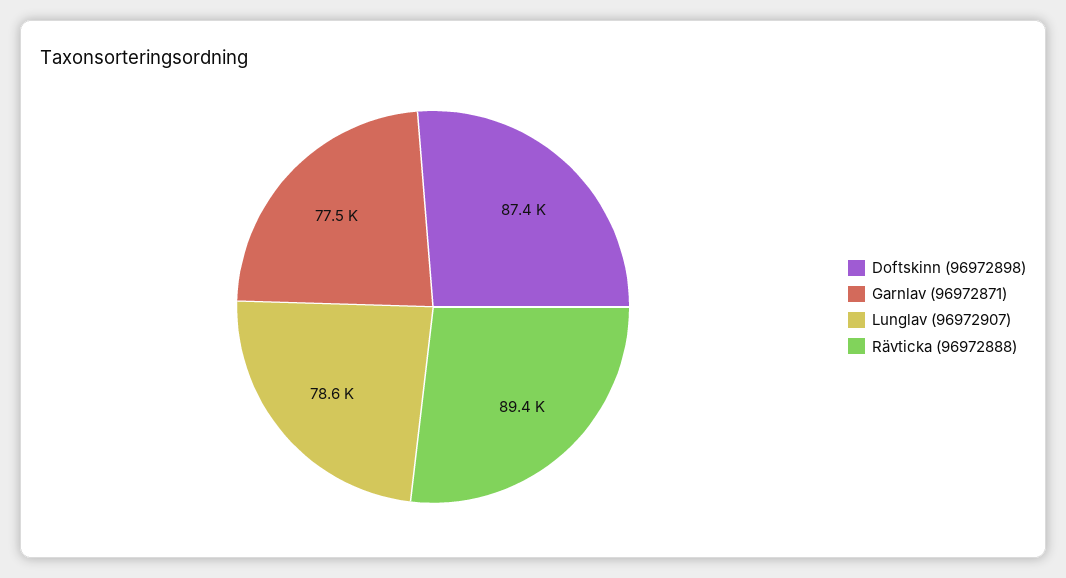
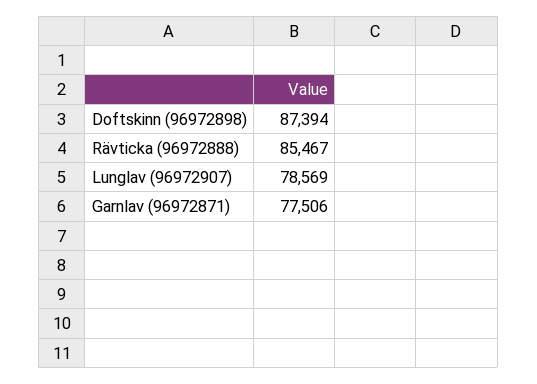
  {
    "Doftskinn (96972898)": 87394,
    "Garnlav (96972871)": 77506,
    "Lunglav (96972907)": 78569,
-   "Rävticka (96972888)": 89400
+   "Rävticka (96972888)": 85467
  }

